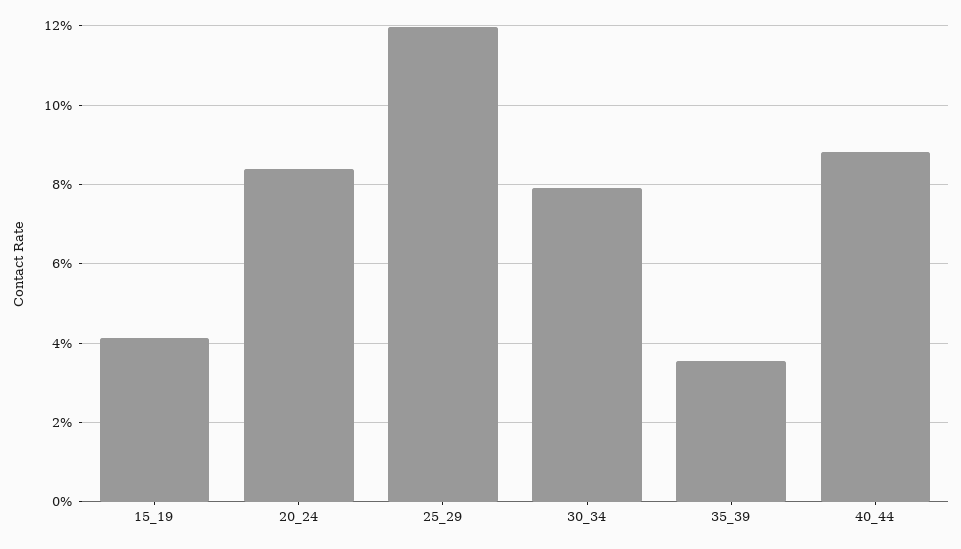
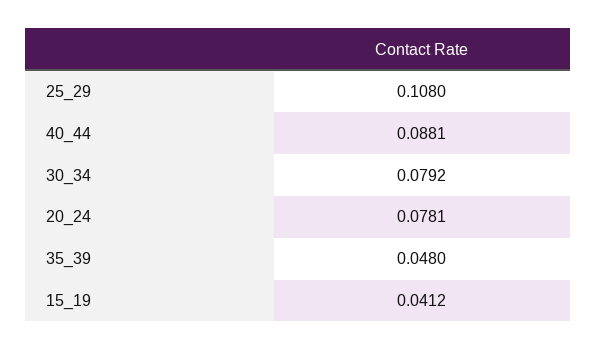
  {
    "15_19": 0.0412,
-   "20_24": 0.084,
+   "20_24": 0.0781,
-   "25_29": 0.12,
+   "25_29": 0.108,
    "30_34": 0.0792,
-   "35_39": 0.036,
+   "35_39": 0.048,
    "40_44": 0.0881
  }

